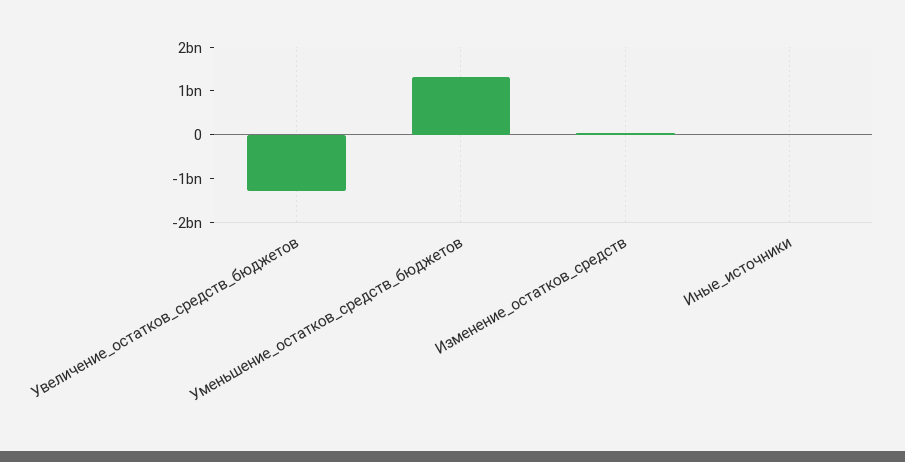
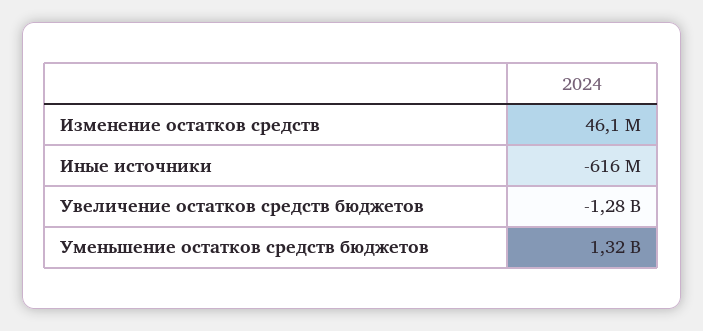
  {
    "Увеличение_остатков_средств_бюджетов": -1280000000,
    "Уменьшение_остатков_средств_бюджетов": 1320000000,
    "Изменение_остатков_средств": 46100000,
-   "Иные_источники": 0
+   "Иные_источники": -616000000
  }

